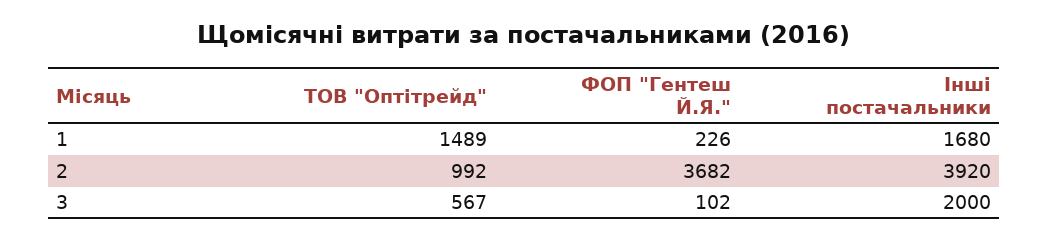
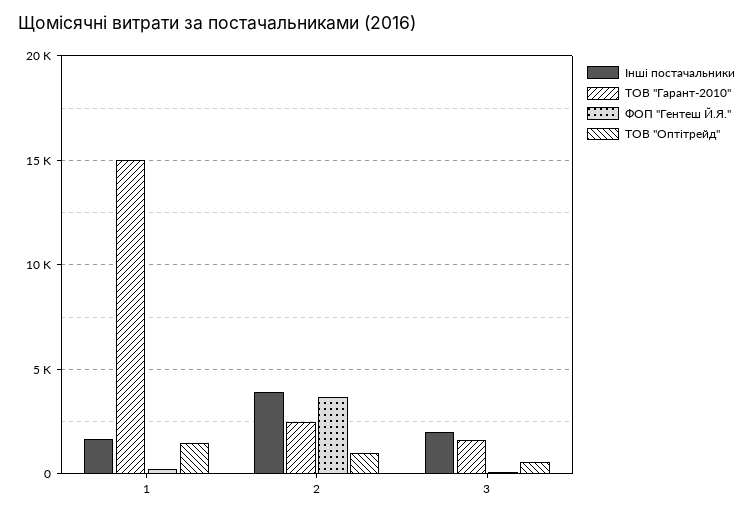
  {
    "ТОВ \"Оптітрейд\"": {
      "1": 1489,
      "2": 992,
      "3": 567
    },
    "ФОП \"Гентеш Й.Я.\"": {
      "1": 226,
      "2": 3682,
      "3": 102
    },
    "Інші постачальники": {
      "1": 1680,
      "2": 3920,
      "3": 2000
-   }
+   },
+   "ТОВ \"Гарант-2010\"": {
+     "1": 15000,
+     "2": 2500,
+     "3": 1500
+   }
  }

